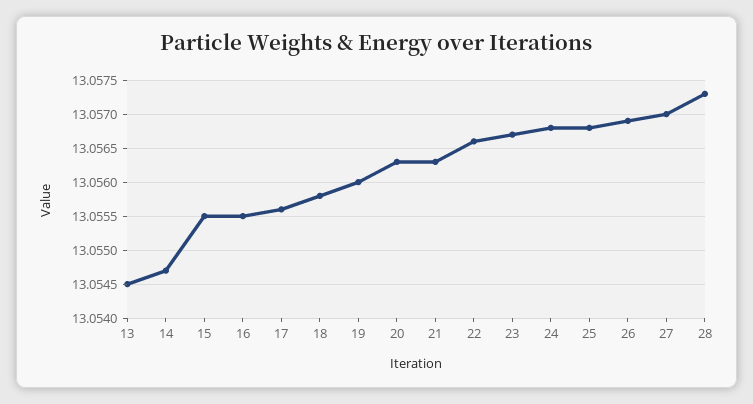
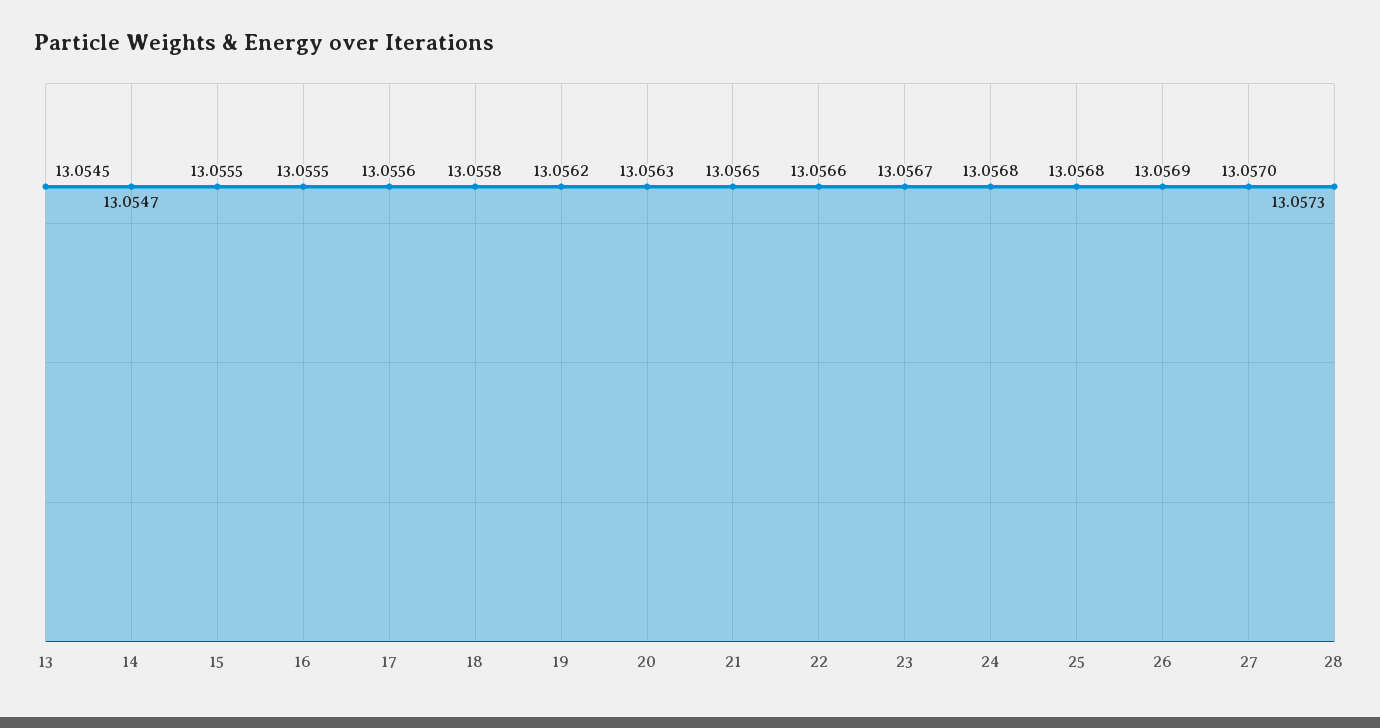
  {
    "13": 13.0545,
    "14": 13.0547,
    "15": 13.0555,
    "16": 13.0555,
    "17": 13.0556,
    "18": 13.0558,
-   "19": 13.056,
+   "19": 13.0562,
    "20": 13.0563,
-   "21": 13.0563,
+   "21": 13.0565,
    "22": 13.0566,
    "23": 13.0567,
    "24": 13.0568,
    "25": 13.0568,
    "26": 13.0569,
    "27": 13.057,
    "28": 13.0573
  }

